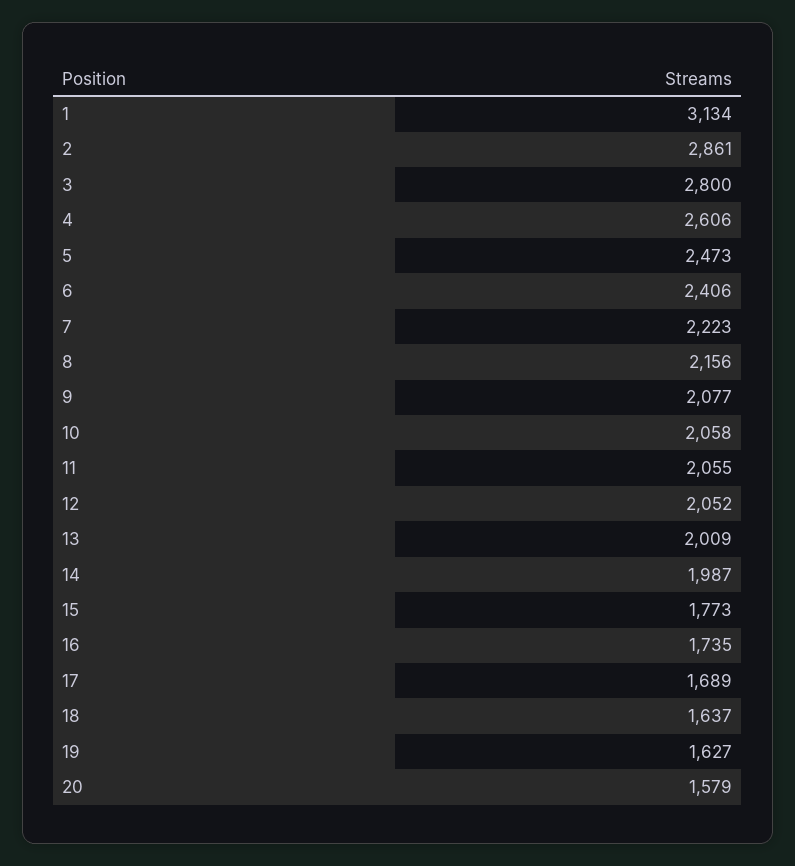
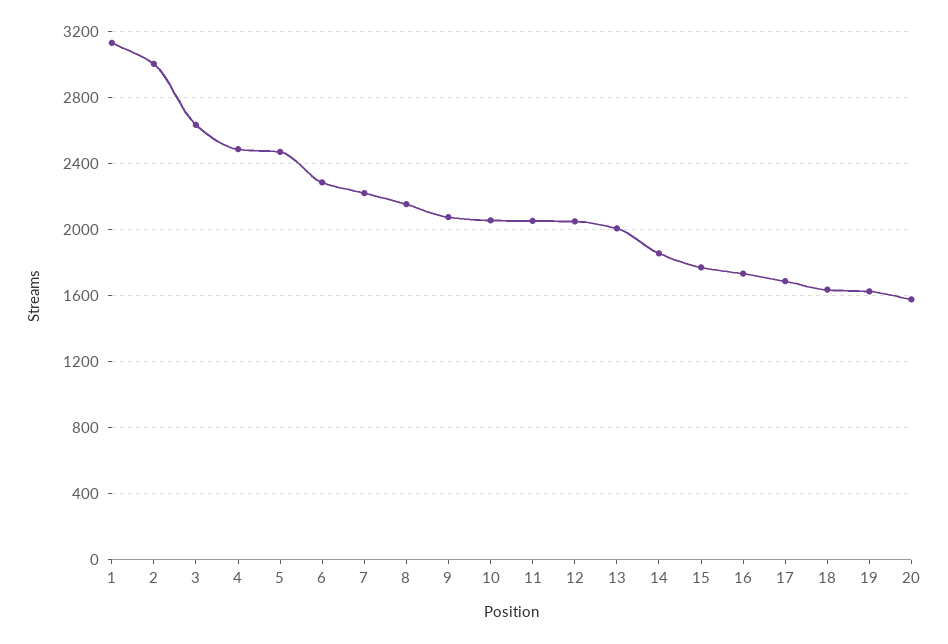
  {
    "1": 3134,
-   "2": 2861,
+   "2": 3000,
-   "3": 2800,
+   "3": 2650,
-   "4": 2606,
+   "4": 2500,
    "5": 2473,
-   "6": 2406,
+   "6": 2300,
    "7": 2223,
    "8": 2156,
    "9": 2077,
    "10": 2058,
    "11": 2055,
    "12": 2052,
    "13": 2009,
-   "14": 1987,
+   "14": 1850,
    "15": 1773,
    "16": 1735,
    "17": 1689,
    "18": 1637,
    "19": 1627,
    "20": 1579
  }

